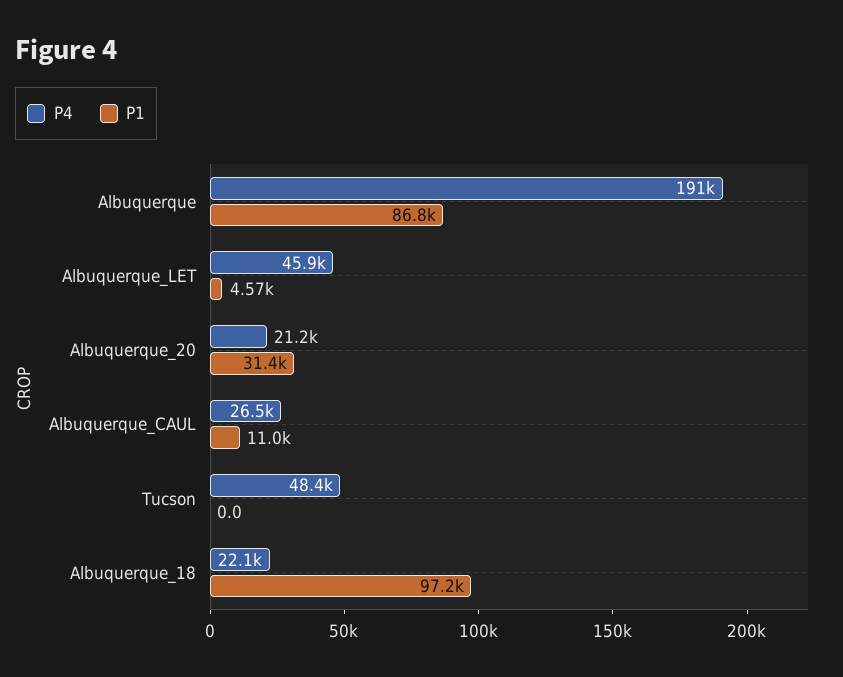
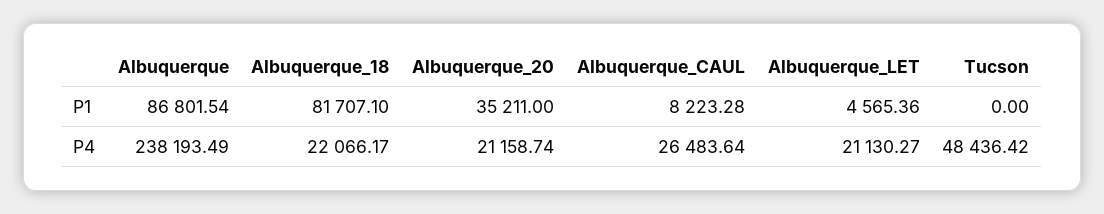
  {
    "P4": {
-     "Albuquerque": 191000,
+     "Albuquerque": 238193.49,
-     "Albuquerque_LET": 45900,
+     "Albuquerque_LET": 21130.27,
      "Albuquerque_20": 21158.74,
      "Albuquerque_CAUL": 26483.64,
      "Tucson": 48436.42,
      "Albuquerque_18": 22066.17
    },
    "P1": {
      "Albuquerque": 86801.54,
      "Albuquerque_LET": 4565.36,
-     "Albuquerque_20": 31400,
+     "Albuquerque_20": 35211,
-     "Albuquerque_CAUL": 11000,
+     "Albuquerque_CAUL": 8223.28,
      "Tucson": 0,
-     "Albuquerque_18": 97200
+     "Albuquerque_18": 81707.1
    }
  }

